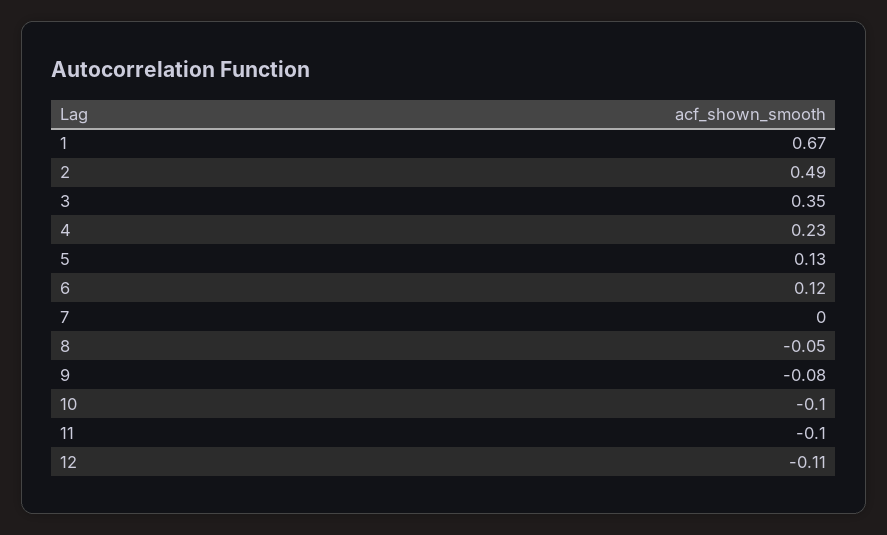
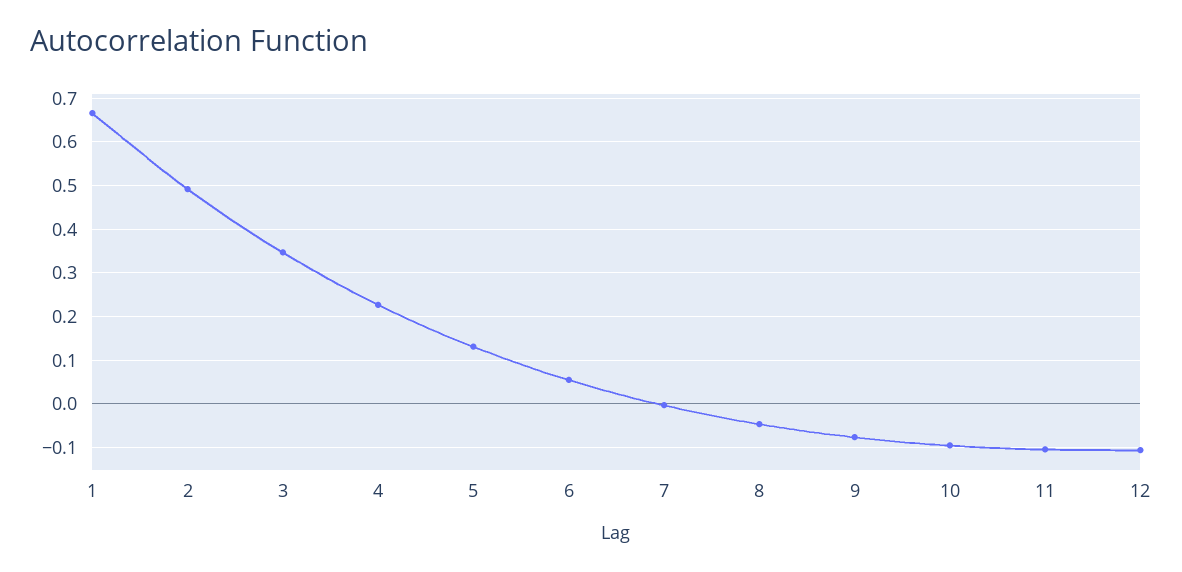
  {
    "1": 0.67,
    "2": 0.49,
    "3": 0.35,
    "4": 0.23,
    "5": 0.13,
-   "6": 0.12,
+   "6": 0.06,
    "7": 0,
    "8": -0.05,
    "9": -0.08,
    "10": -0.1,
    "11": -0.1,
    "12": -0.11
  }

